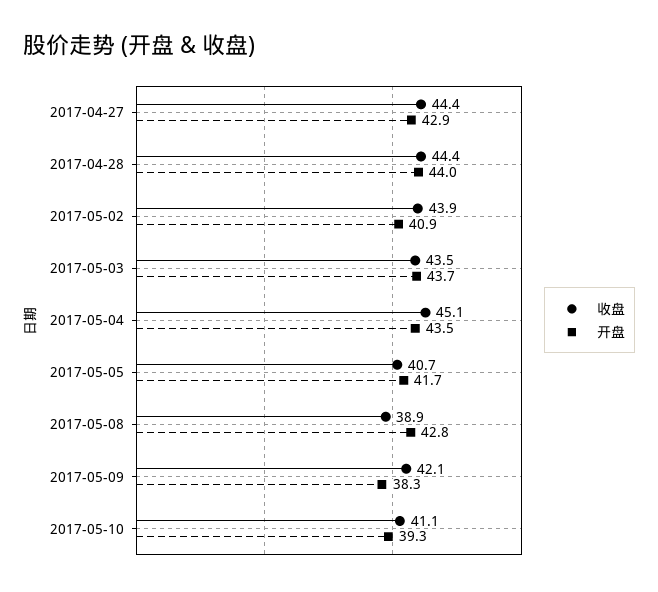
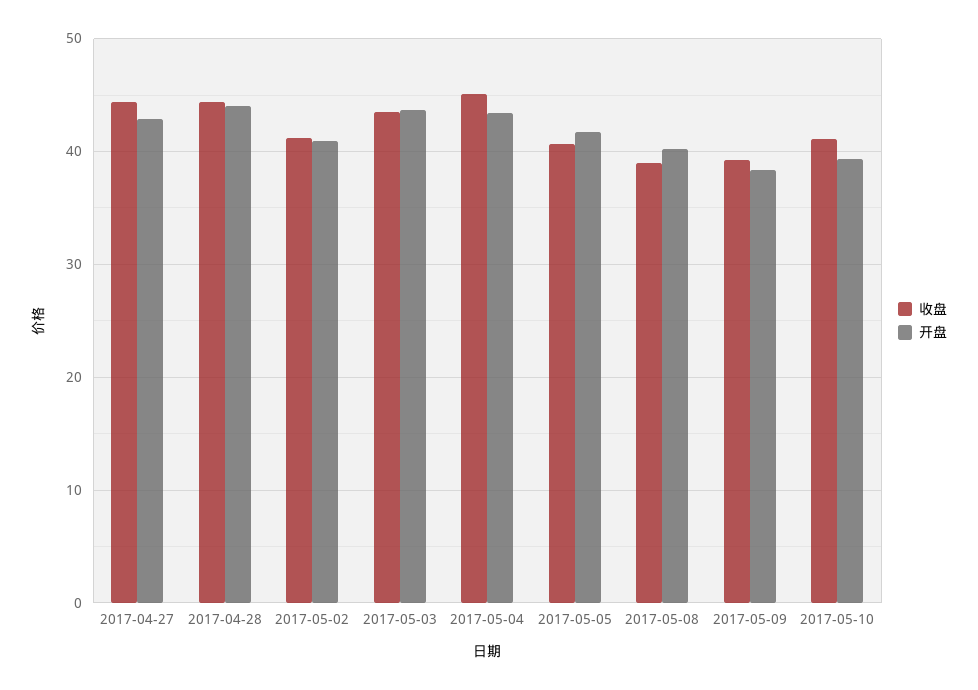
  {
    "收盘": {
      "2017-04-27": 44.4,
      "2017-04-28": 44.4,
-     "2017-05-02": 43.9,
+     "2017-05-02": 41,
      "2017-05-03": 43.5,
      "2017-05-04": 45.1,
      "2017-05-05": 40.7,
      "2017-05-08": 38.9,
-     "2017-05-09": 42.1,
+     "2017-05-09": 39,
      "2017-05-10": 41.1
    },
    "开盘": {
      "2017-04-27": 42.9,
      "2017-04-28": 44,
      "2017-05-02": 40.9,
      "2017-05-03": 43.7,
      "2017-05-04": 43.5,
      "2017-05-05": 41.7,
-     "2017-05-08": 42.8,
+     "2017-05-08": 40,
      "2017-05-09": 38.3,
      "2017-05-10": 39.3
    }
  }

